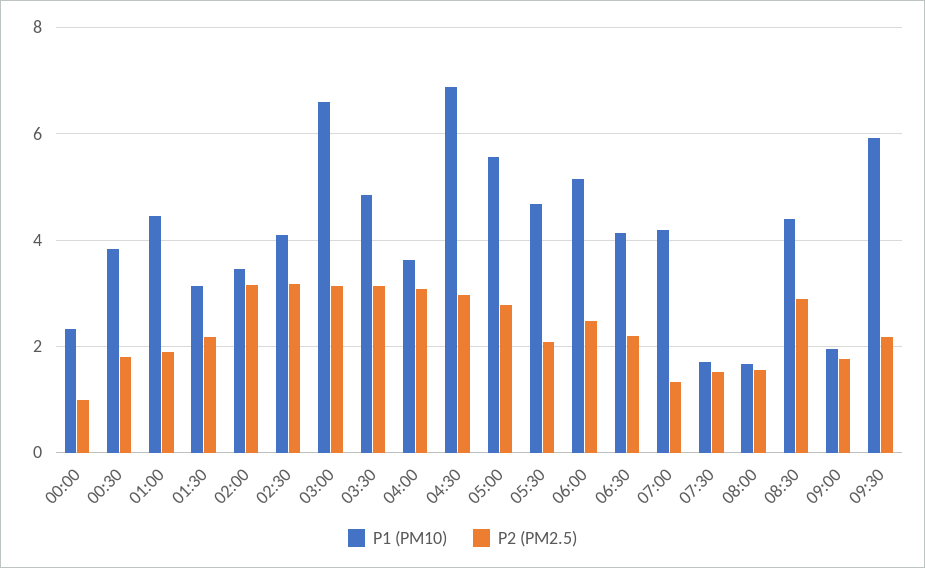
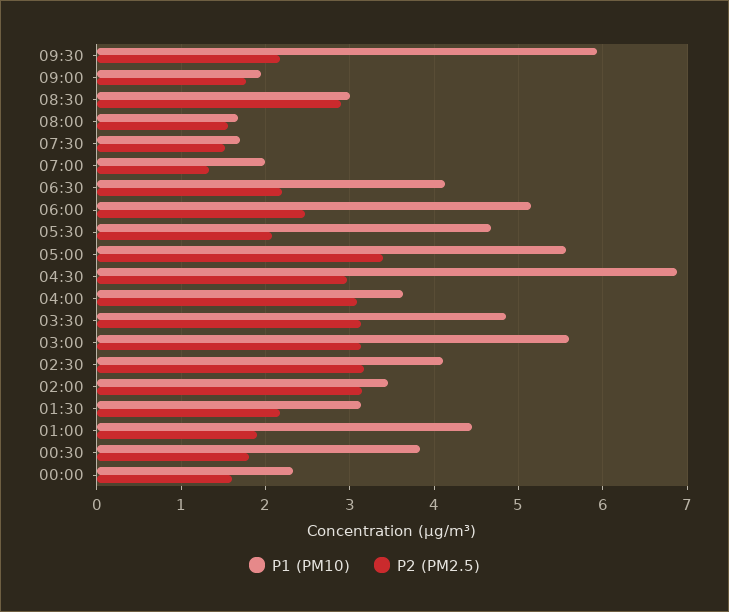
  {
    "P1 (PM10)": {
      "00:00": 2.3,
      "00:30": 3.8,
      "01:00": 4.5,
      "01:30": 3.1,
      "02:00": 3.5,
      "02:30": 4.1,
-     "03:00": 6.6,
+     "03:00": 5.6,
      "03:30": 4.9,
      "04:00": 3.6,
      "04:30": 6.9,
      "05:00": 5.6,
      "05:30": 4.7,
      "06:00": 5.2,
      "06:30": 4.1,
-     "07:00": 4.2,
+     "07:00": 2,
      "07:30": 1.7,
      "08:00": 1.7,
-     "08:30": 4.4,
+     "08:30": 3,
      "09:00": 2,
      "09:30": 5.9
    },
    "P2 (PM2.5)": {
-     "00:00": 1,
+     "00:00": 1.6,
      "00:30": 1.8,
      "01:00": 1.9,
      "01:30": 2.2,
      "02:00": 3.2,
      "02:30": 3.2,
      "03:00": 3.1,
      "03:30": 3.1,
      "04:00": 3.1,
      "04:30": 3,
-     "05:00": 2.8,
+     "05:00": 3.4,
      "05:30": 2.1,
      "06:00": 2.5,
      "06:30": 2.2,
      "07:00": 1.3,
      "07:30": 1.5,
      "08:00": 1.6,
      "08:30": 2.9,
      "09:00": 1.8,
      "09:30": 2.2
    }
  }

